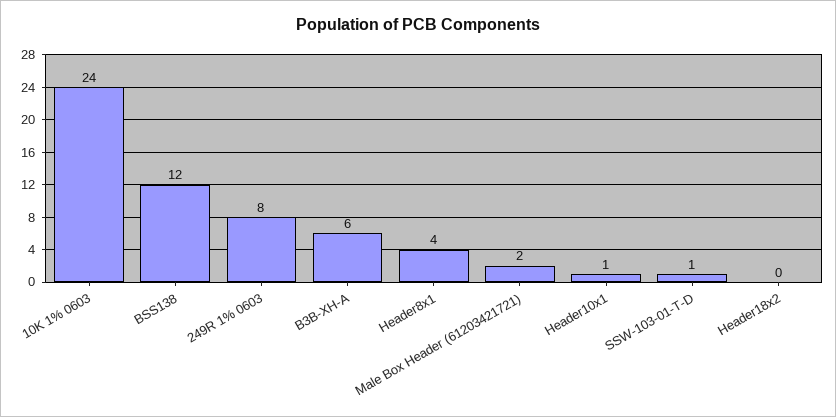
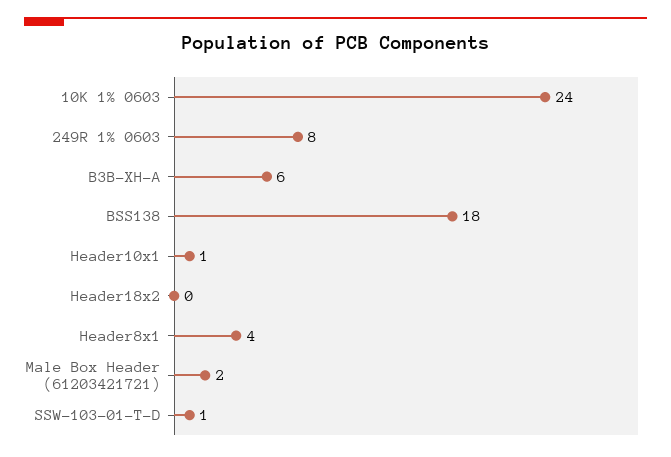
  {
    "10K 1% 0603": 24,
-   "BSS138": 12,
+   "BSS138": 18,
    "249R 1% 0603": 8,
    "B3B-XH-A": 6,
    "Header8x1": 4,
    "Male Box Header (61203421721)": 2,
    "Header10x1": 1,
    "SSW-103-01-T-D": 1,
    "Header18x2": 0
  }

